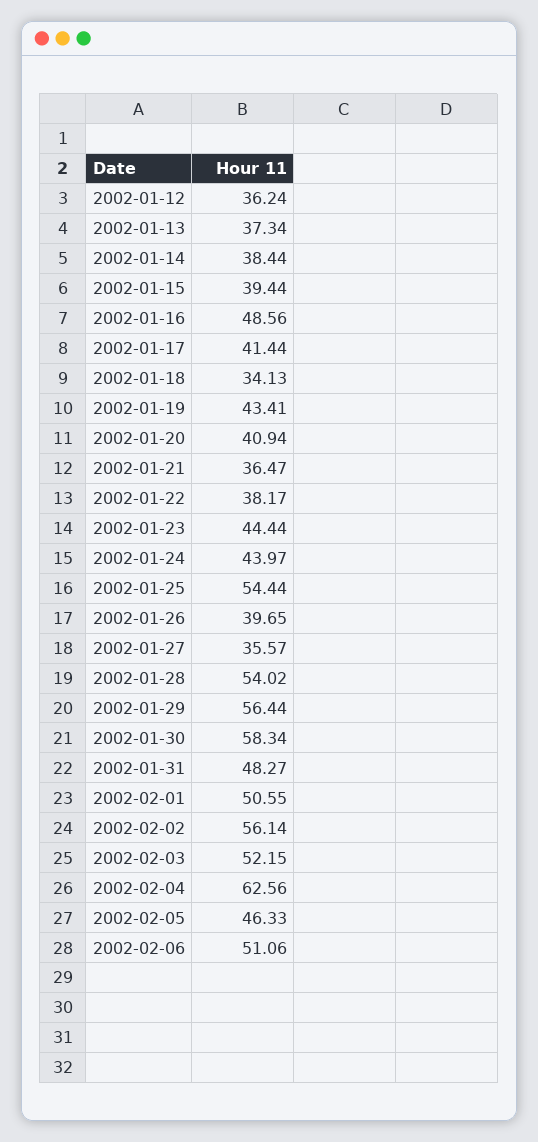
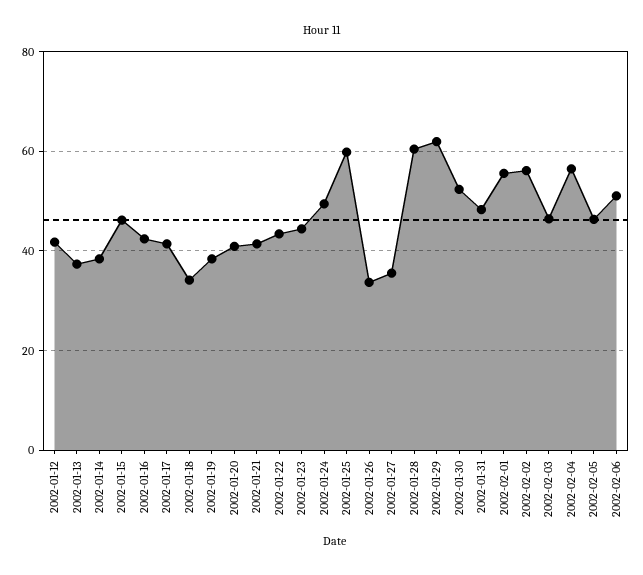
  {
-   "2002-01-12": 36.24,
+   "2002-01-12": 42,
    "2002-01-13": 37.34,
    "2002-01-14": 38.44,
-   "2002-01-15": 39.44,
+   "2002-01-15": 46,
-   "2002-01-16": 48.56,
+   "2002-01-16": 42,
    "2002-01-17": 41.44,
    "2002-01-18": 34.13,
-   "2002-01-19": 43.41,
+   "2002-01-19": 38,
    "2002-01-20": 40.94,
-   "2002-01-21": 36.47,
+   "2002-01-21": 42,
-   "2002-01-22": 38.17,
+   "2002-01-22": 44,
    "2002-01-23": 44.44,
-   "2002-01-24": 43.97,
+   "2002-01-24": 50,
-   "2002-01-25": 54.44,
+   "2002-01-25": 60,
-   "2002-01-26": 39.65,
+   "2002-01-26": 34,
    "2002-01-27": 35.57,
-   "2002-01-28": 54.02,
+   "2002-01-28": 60,
-   "2002-01-29": 56.44,
+   "2002-01-29": 62,
-   "2002-01-30": 58.34,
+   "2002-01-30": 52,
    "2002-01-31": 48.27,
-   "2002-02-01": 50.55,
+   "2002-02-01": 56,
    "2002-02-02": 56.14,
-   "2002-02-03": 52.15,
+   "2002-02-03": 46,
-   "2002-02-04": 62.56,
+   "2002-02-04": 56,
    "2002-02-05": 46.33,
    "2002-02-06": 51.06
  }

